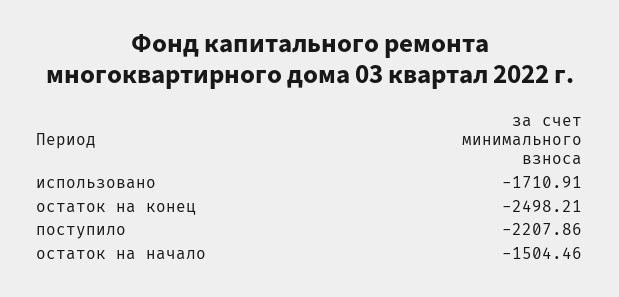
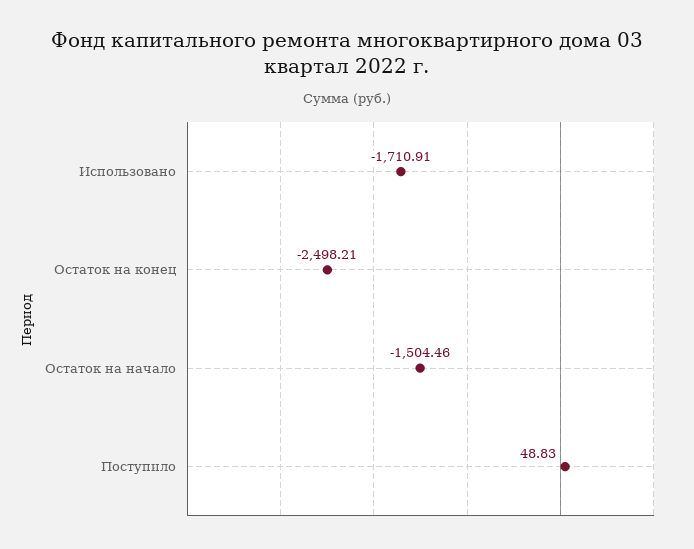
  {
    "использовано": -1710.91,
    "остаток на конец": -2498.21,
-   "поступило": -2207.86,
+   "поступило": 48.83,
    "остаток на начало": -1504.46
  }

